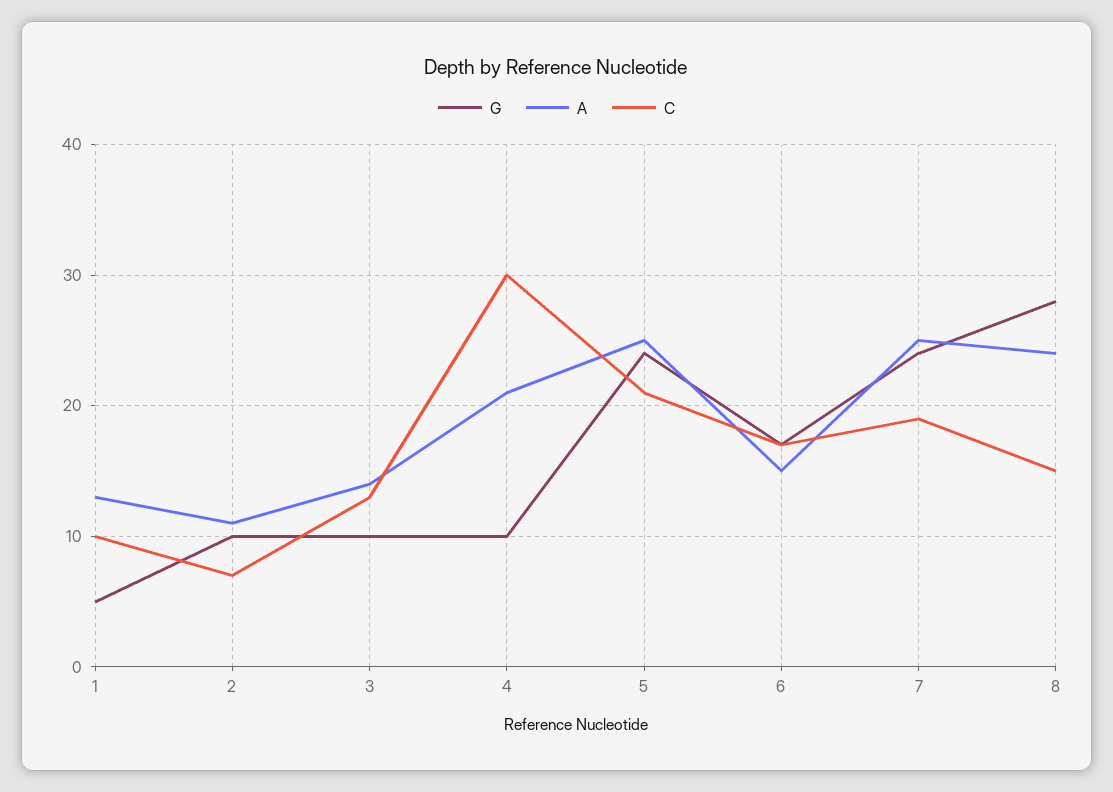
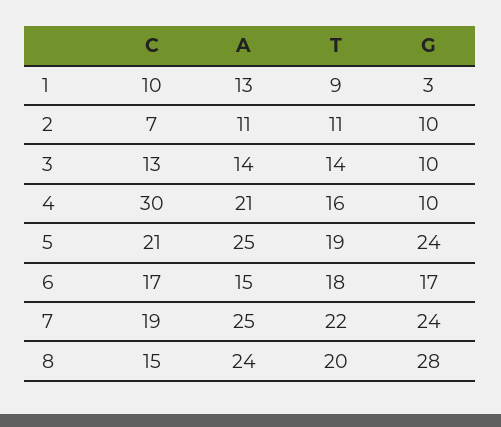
  {
    "G": {
-     "1": 5,
+     "1": 3,
      "2": 10,
      "3": 10,
      "4": 10,
      "5": 24,
      "6": 17,
      "7": 24,
      "8": 28
    },
    "A": {
      "1": 13,
      "2": 11,
      "3": 14,
      "4": 21,
      "5": 25,
      "6": 15,
      "7": 25,
      "8": 24
    },
    "C": {
      "1": 10,
      "2": 7,
      "3": 13,
      "4": 30,
      "5": 21,
      "6": 17,
      "7": 19,
      "8": 15
-   }
+   },
+   "T": {
+     "1": 9,
+     "2": 11,
+     "3": 14,
+     "4": 16,
+     "5": 19,
+     "6": 18,
+     "7": 22,
+     "8": 20
+   }
  }

